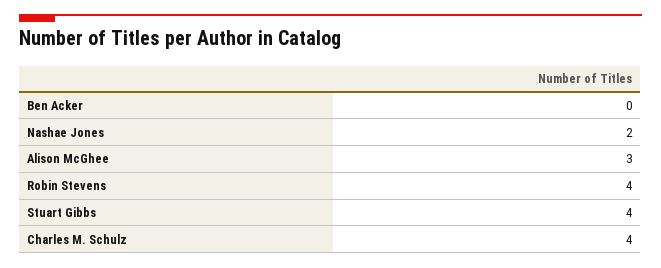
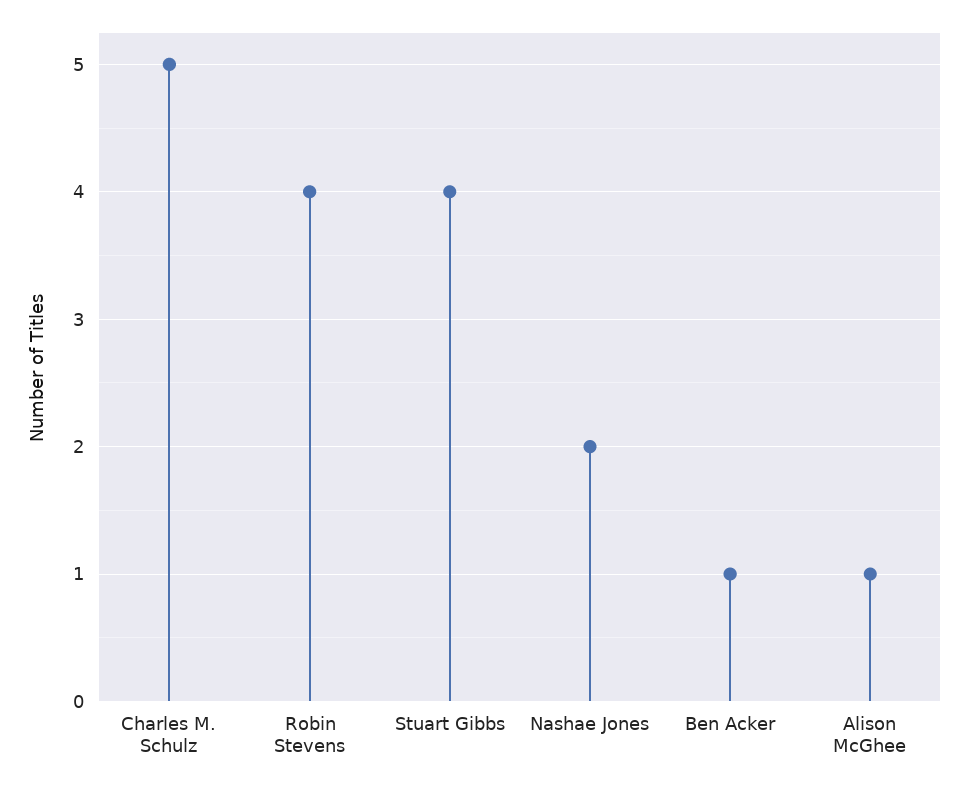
  {
-   "Ben Acker": 0,
+   "Ben Acker": 1,
    "Nashae Jones": 2,
-   "Alison McGhee": 3,
+   "Alison McGhee": 1,
    "Robin Stevens": 4,
    "Stuart Gibbs": 4,
-   "Charles M. Schulz": 4
+   "Charles M. Schulz": 5
  }

